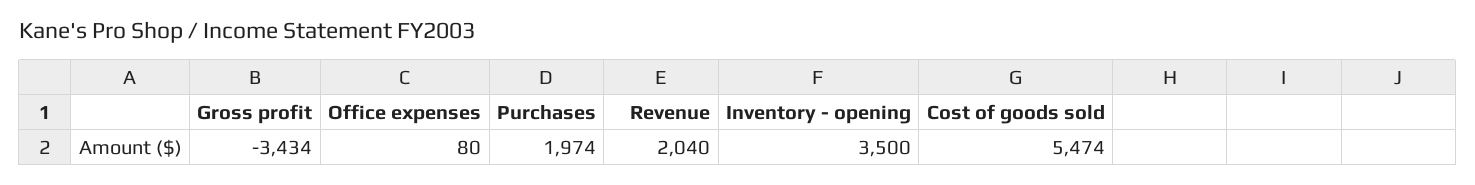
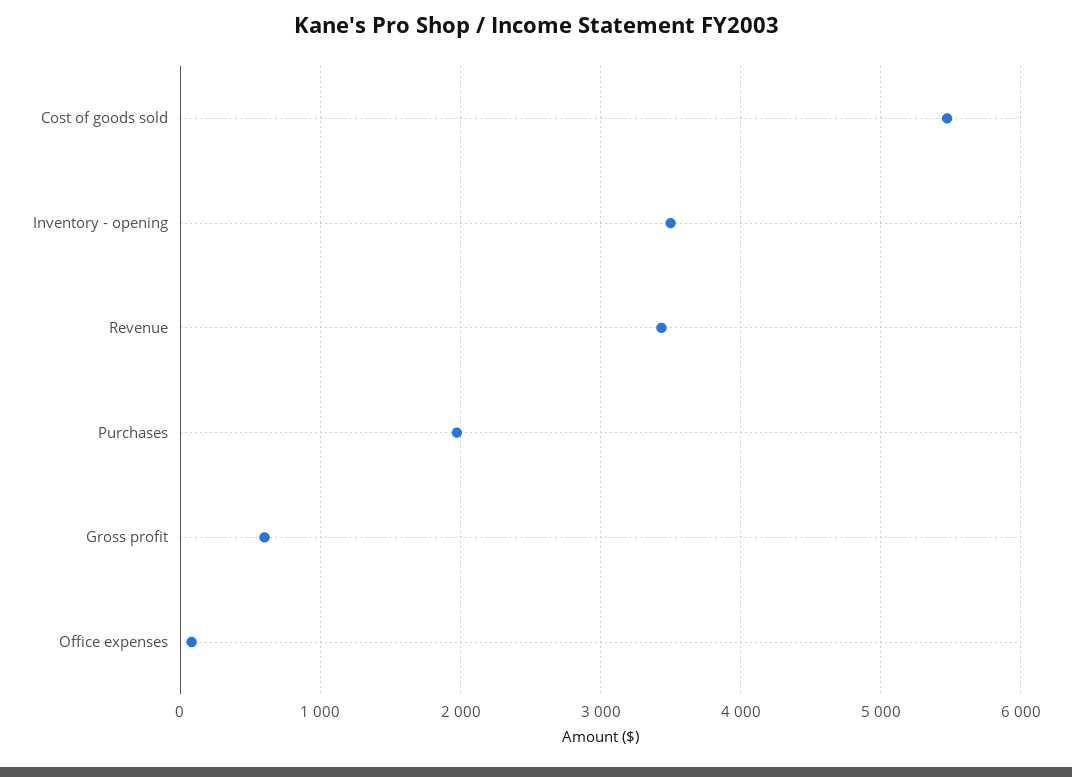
  {
-   "Gross profit": -3434,
+   "Gross profit": 600,
    "Office expenses": 80,
    "Purchases": 1974,
-   "Revenue": 2040,
+   "Revenue": 3400,
    "Inventory - opening": 3500,
    "Cost of goods sold": 5474
  }

